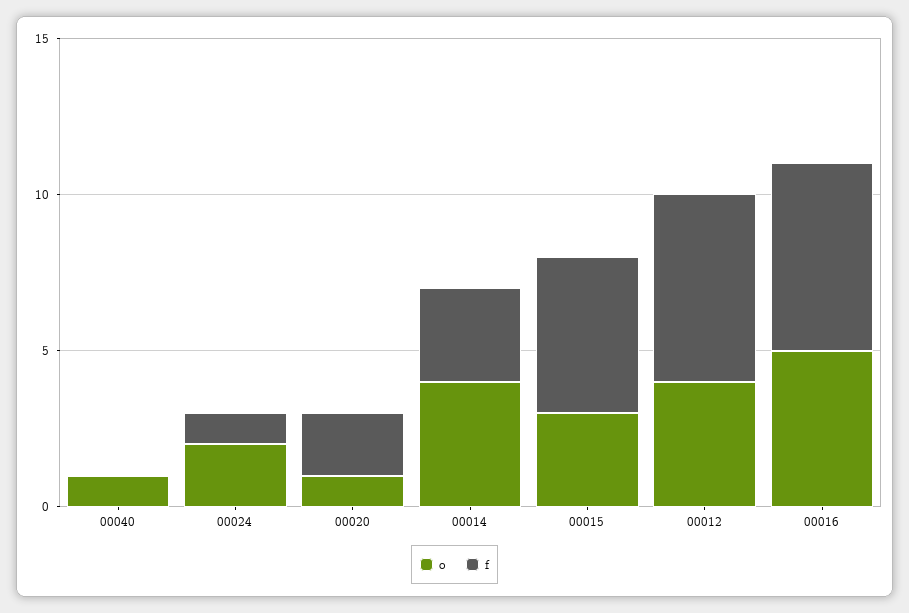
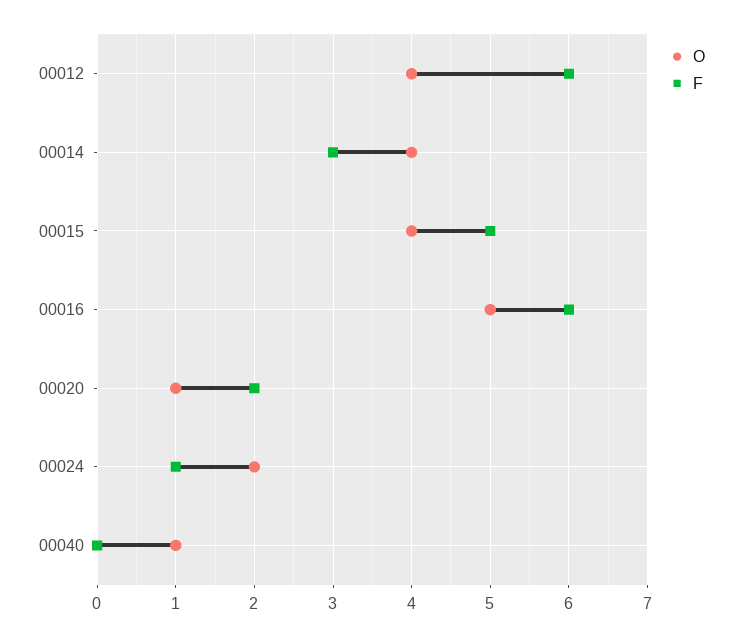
  {
    "o": {
      "00040": 1,
      "00024": 2,
      "00020": 1,
      "00014": 4,
-     "00015": 3,
+     "00015": 4,
      "00012": 4,
      "00016": 5
    },
    "f": {
      "00040": 0,
      "00024": 1,
      "00020": 2,
      "00014": 3,
      "00015": 5,
      "00012": 6,
      "00016": 6
    }
  }

